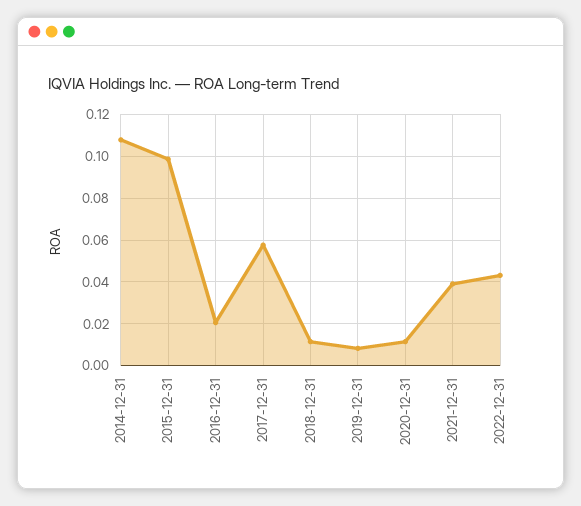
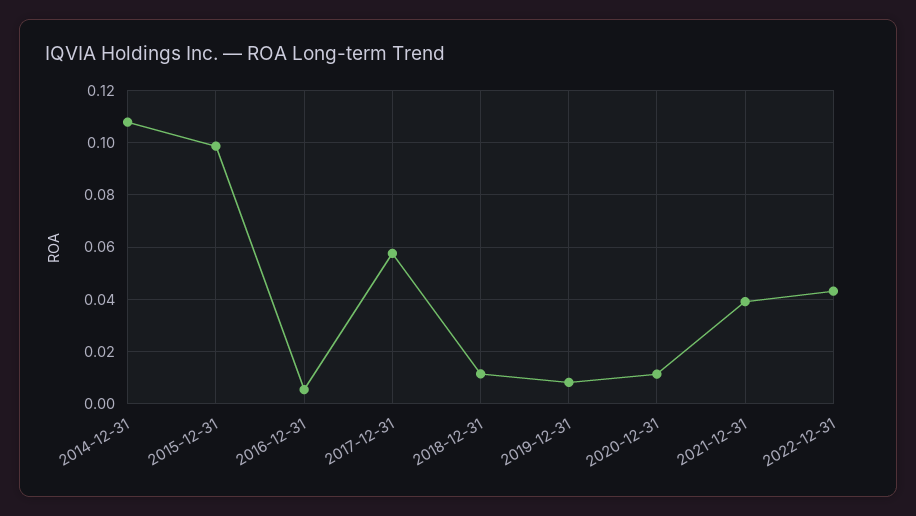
  {
    "2014-12-31": 0.1075,
    "2015-12-31": 0.0975,
-   "2016-12-31": 0.02,
+   "2016-12-31": 0.005,
    "2017-12-31": 0.0575,
    "2018-12-31": 0.0125,
    "2019-12-31": 0.0075,
    "2020-12-31": 0.0125,
    "2021-12-31": 0.04,
    "2022-12-31": 0.0425
  }

